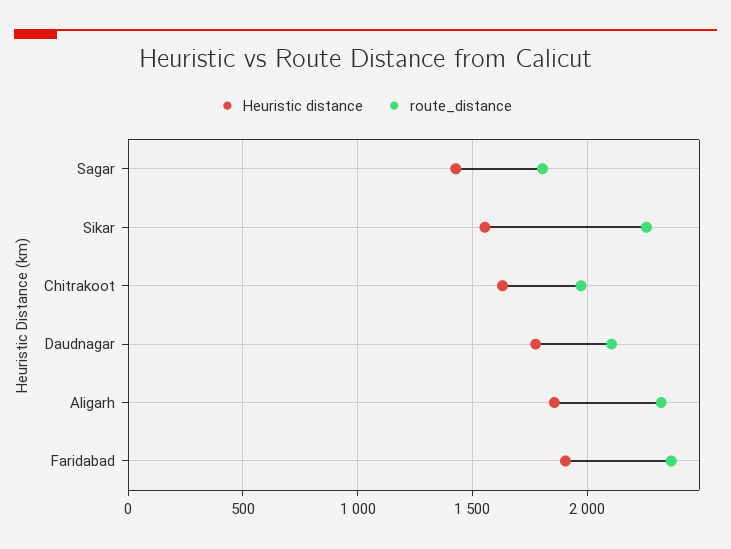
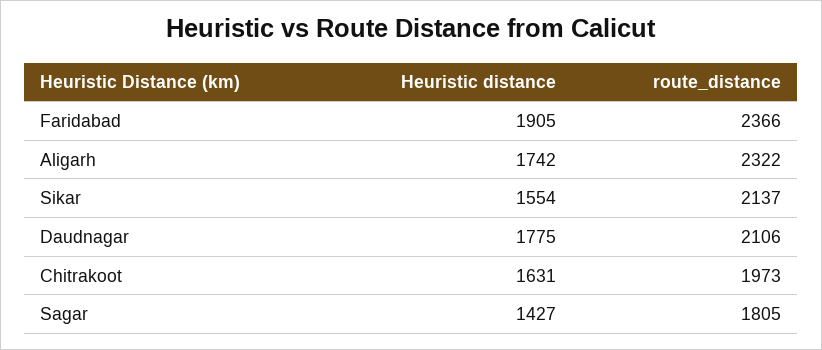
  {
    "Heuristic distance": {
      "Sagar": 1427,
      "Sikar": 1554,
      "Chitrakoot": 1631,
      "Daudnagar": 1775,
-     "Aligarh": 1850,
+     "Aligarh": 1742,
      "Faridabad": 1905
    },
    "route_distance": {
      "Sagar": 1805,
-     "Sikar": 2250,
+     "Sikar": 2137,
      "Chitrakoot": 1973,
      "Daudnagar": 2106,
      "Aligarh": 2322,
      "Faridabad": 2366
    }
  }

